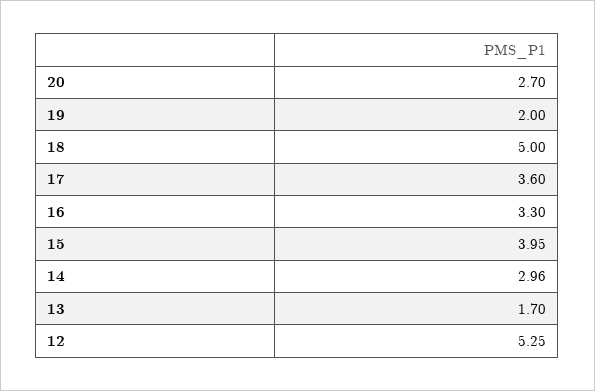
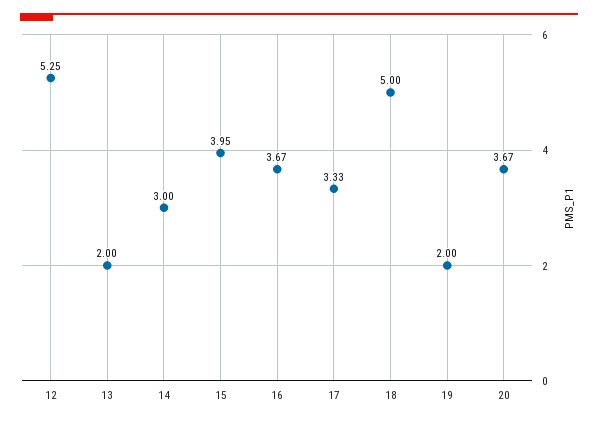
  {
-   "20": 2.7,
+   "20": 3.67,
    "19": 2,
    "18": 5,
-   "17": 3.6,
+   "17": 3.33,
-   "16": 3.3,
+   "16": 3.67,
    "15": 3.95,
-   "14": 2.96,
+   "14": 3,
-   "13": 1.7,
+   "13": 2,
    "12": 5.25
  }

